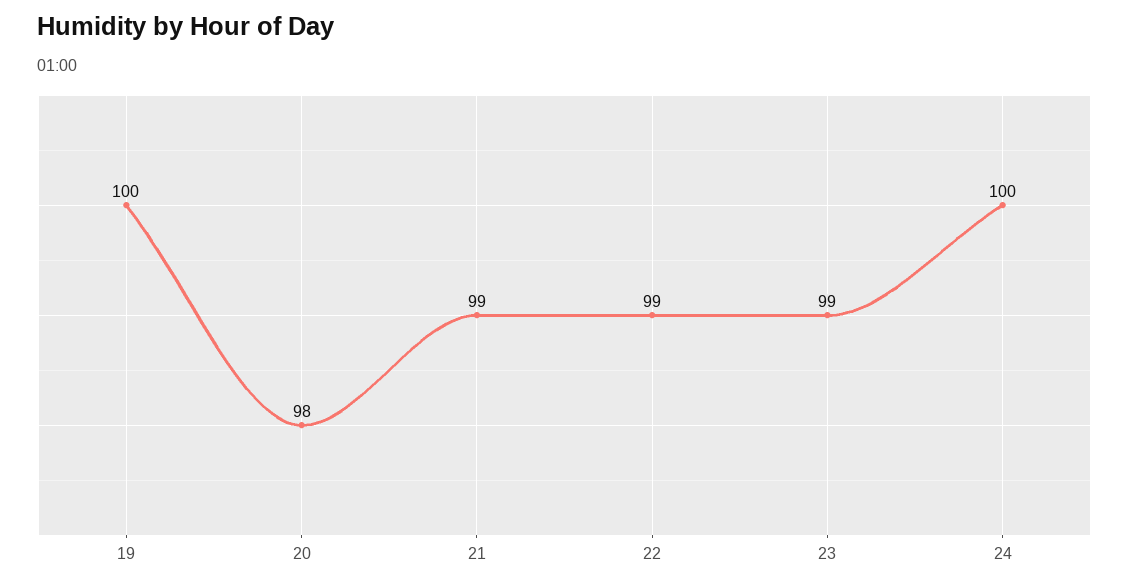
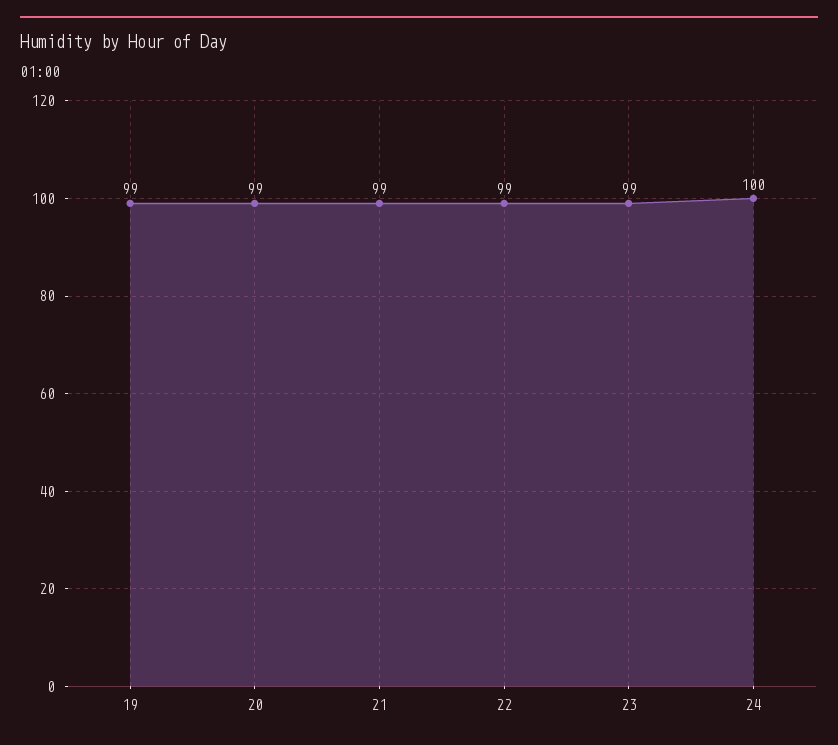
  {
-   "19": 100,
+   "19": 99,
-   "20": 98,
+   "20": 99,
    "21": 99,
    "22": 99,
    "23": 99,
    "24": 100
  }

